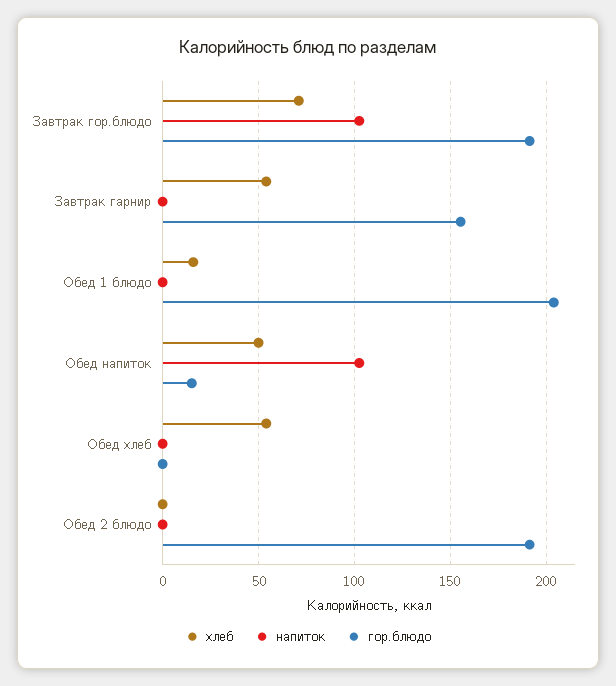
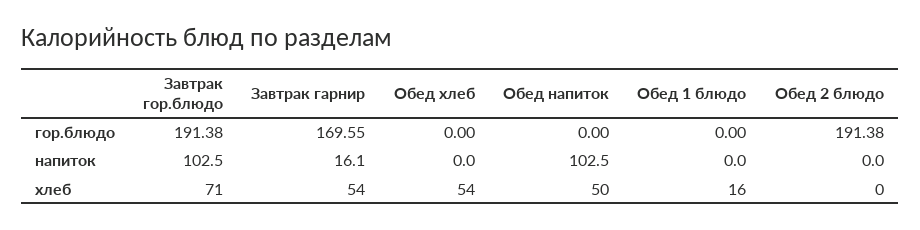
  {
    "хлеб": {
      "Завтрак гор.блюдо": 71,
      "Завтрак гарнир": 54,
      "Обед 1 блюдо": 16,
      "Обед напиток": 50,
      "Обед хлеб": 54,
      "Обед 2 блюдо": 0
    },
    "напиток": {
      "Завтрак гор.блюдо": 102.5,
-     "Завтрак гарнир": 0,
+     "Завтрак гарнир": 16.1,
      "Обед 1 блюдо": 0,
      "Обед напиток": 102.5,
      "Обед хлеб": 0,
      "Обед 2 блюдо": 0
    },
    "гор.блюдо": {
      "Завтрак гор.блюдо": 191.38,
-     "Завтрак гарнир": 155,
+     "Завтрак гарнир": 169.55,
-     "Обед 1 блюдо": 205,
+     "Обед 1 блюдо": 0,
-     "Обед напиток": 15,
+     "Обед напиток": 0,
      "Обед хлеб": 0,
      "Обед 2 блюдо": 191.38
    }
  }

